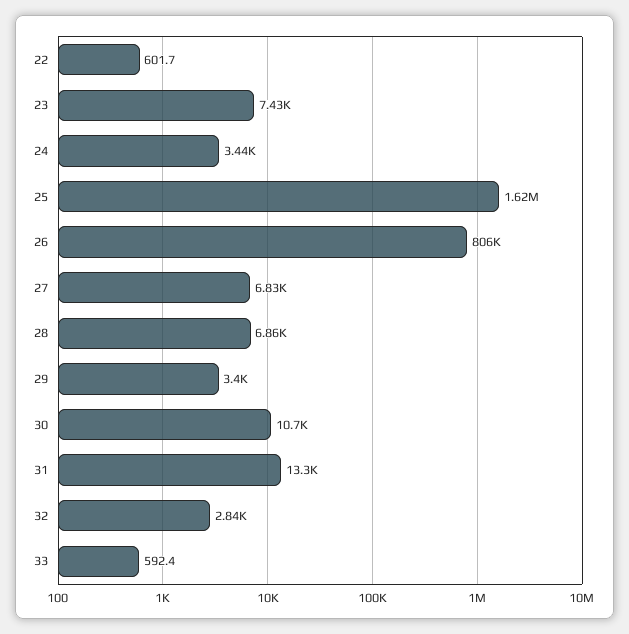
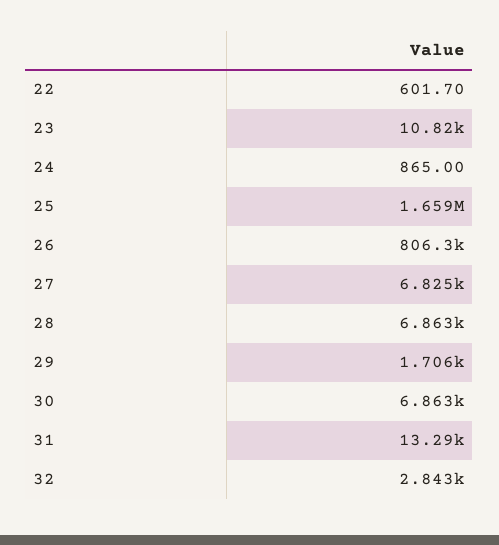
  {
    "22": 601.7,
-   "23": 7430,
+   "23": 10820,
-   "24": 3440,
+   "24": 865,
-   "25": 1620000,
+   "25": 1659000,
    "26": 806300,
    "27": 6825,
    "28": 6863,
-   "29": 3400,
+   "29": 1706,
-   "30": 10700,
+   "30": 6863,
    "31": 13290,
-   "32": 2843,
+   "32": 2843
-   "33": 592.4
  }

